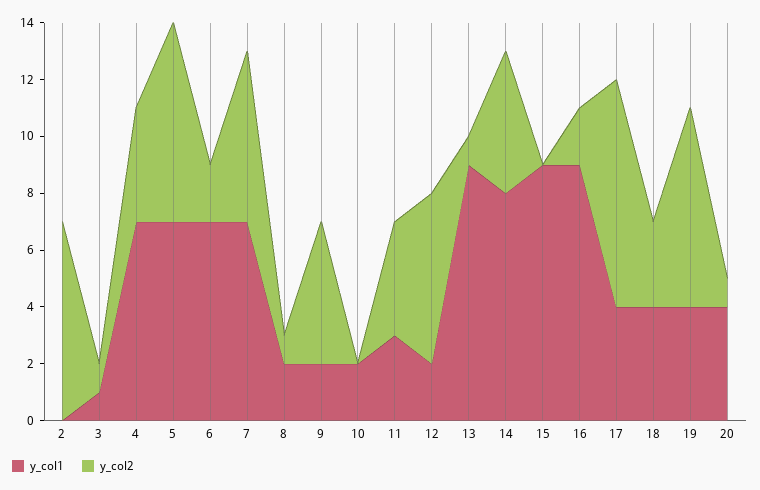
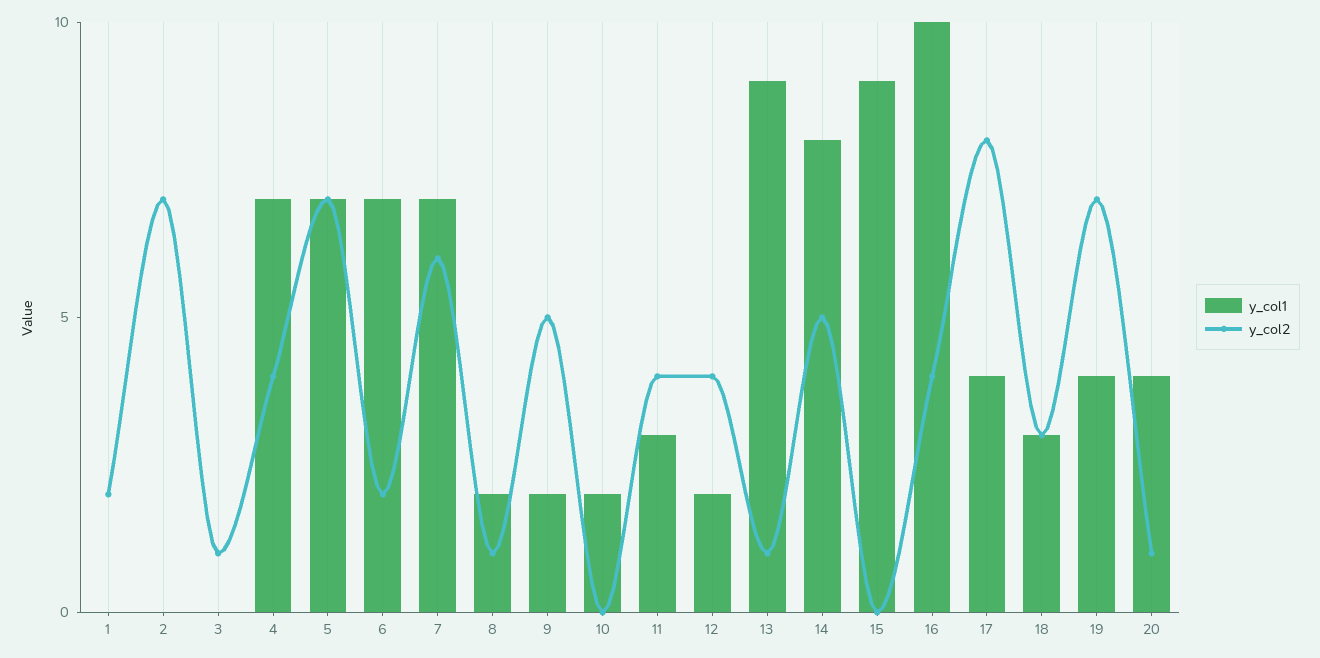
  {
    "y_col1": {
      "2": 0,
-     "3": 1,
+     "3": 0,
      "4": 7,
      "5": 7,
      "6": 7,
      "7": 7,
      "8": 2,
      "9": 2,
      "10": 2,
      "11": 3,
      "12": 2,
      "13": 9,
      "14": 8,
      "15": 9,
-     "16": 9,
+     "16": 10,
      "17": 4,
-     "18": 4,
+     "18": 3,
      "19": 4,
-     "20": 4
+     "20": 4,
+     "1": 0
    },
    "y_col2": {
      "2": 7,
      "3": 1,
      "4": 4,
      "5": 7,
      "6": 2,
      "7": 6,
      "8": 1,
      "9": 5,
      "10": 0,
      "11": 4,
-     "12": 6,
+     "12": 4,
      "13": 1,
      "14": 5,
      "15": 0,
-     "16": 2,
+     "16": 4,
      "17": 8,
      "18": 3,
      "19": 7,
-     "20": 1
+     "20": 1,
+     "1": 2
    }
  }

